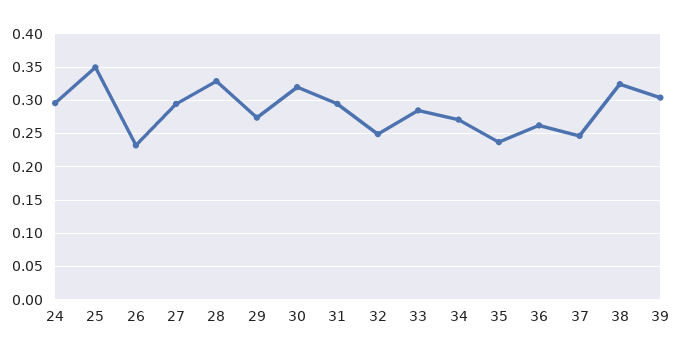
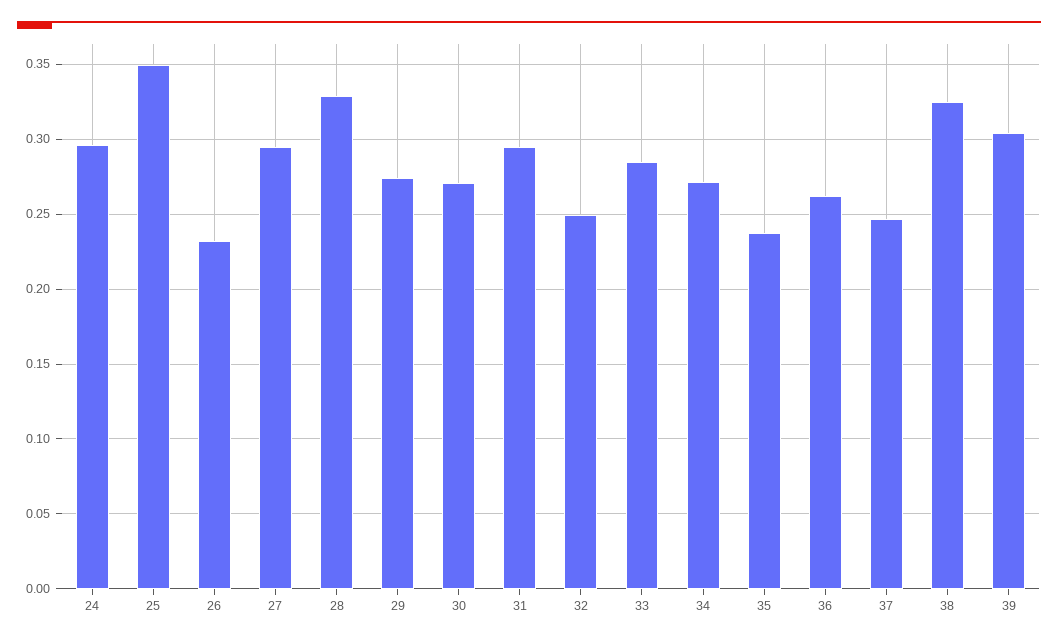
  {
    "24": 0.295,
    "25": 0.35,
    "26": 0.23,
    "27": 0.295,
    "28": 0.33,
    "29": 0.275,
-   "30": 0.32,
+   "30": 0.27,
    "31": 0.295,
    "32": 0.25,
    "33": 0.285,
    "34": 0.27,
    "35": 0.235,
    "36": 0.26,
    "37": 0.245,
    "38": 0.325,
    "39": 0.305
  }

